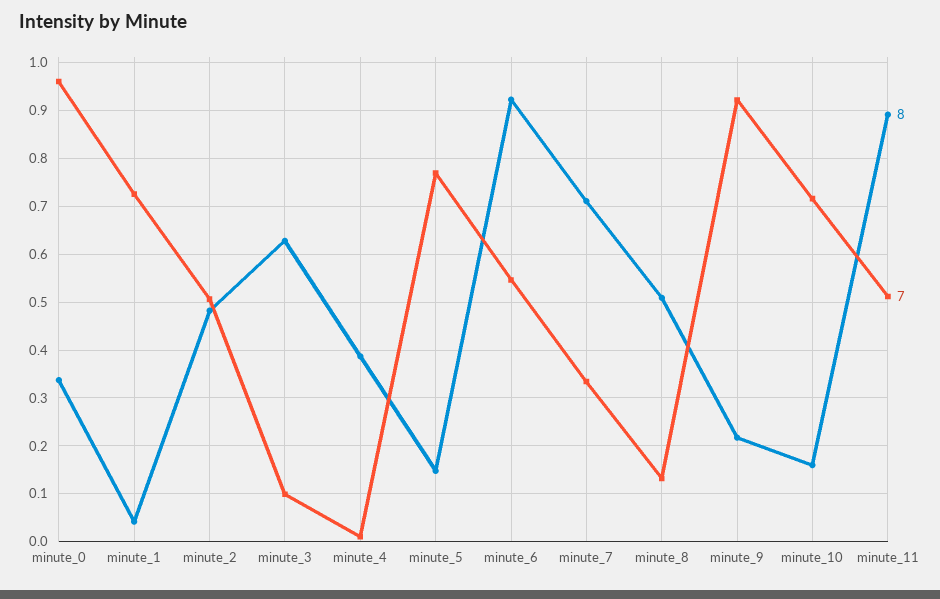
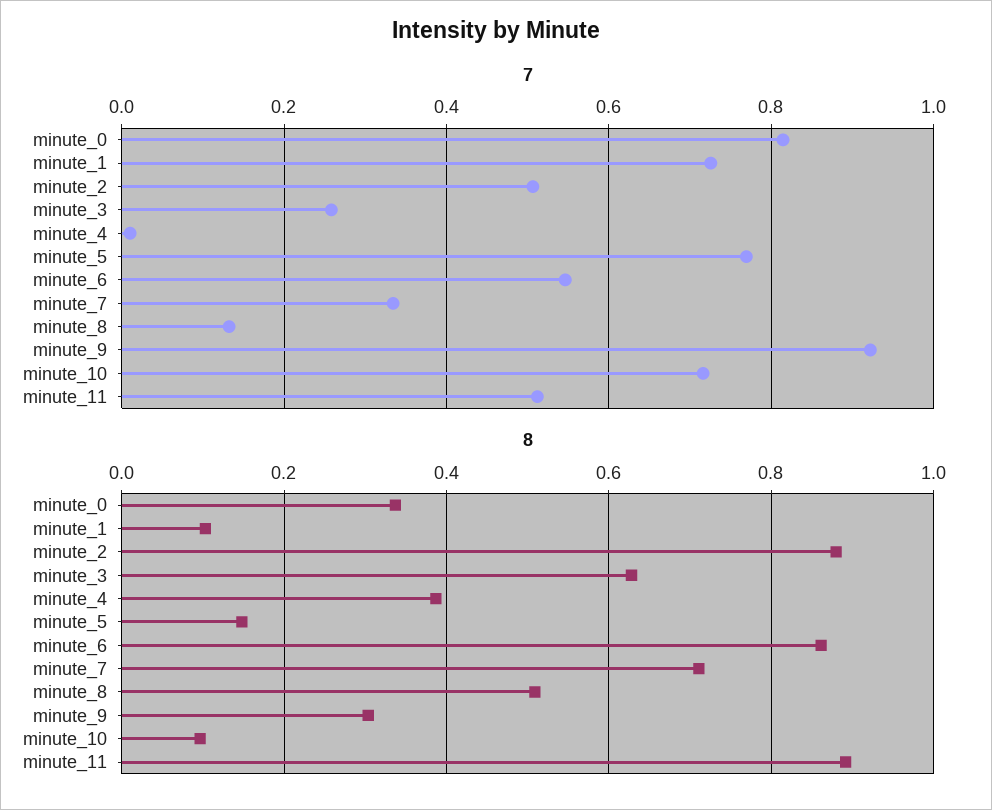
  {
    "8": {
      "minute_0": 0.34,
-     "minute_1": 0.04,
+     "minute_1": 0.1,
-     "minute_2": 0.48,
+     "minute_2": 0.88,
      "minute_3": 0.62,
      "minute_4": 0.38,
      "minute_5": 0.14,
-     "minute_6": 0.92,
+     "minute_6": 0.86,
      "minute_7": 0.72,
      "minute_8": 0.5,
-     "minute_9": 0.22,
+     "minute_9": 0.3,
-     "minute_10": 0.16,
+     "minute_10": 0.1,
      "minute_11": 0.9
    },
    "7": {
-     "minute_0": 0.96,
+     "minute_0": 0.82,
      "minute_1": 0.72,
      "minute_2": 0.5,
-     "minute_3": 0.1,
+     "minute_3": 0.26,
      "minute_4": 0.02,
      "minute_5": 0.76,
      "minute_6": 0.54,
      "minute_7": 0.34,
      "minute_8": 0.14,
      "minute_9": 0.92,
      "minute_10": 0.72,
      "minute_11": 0.52
    }
  }

